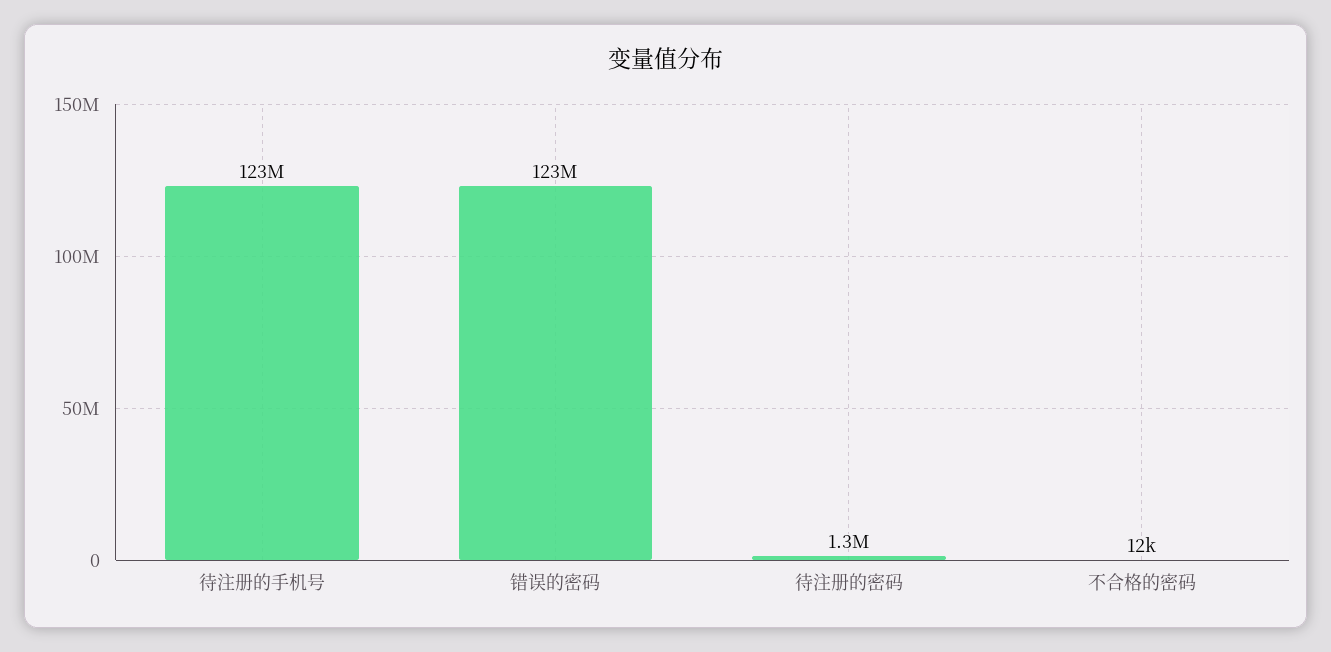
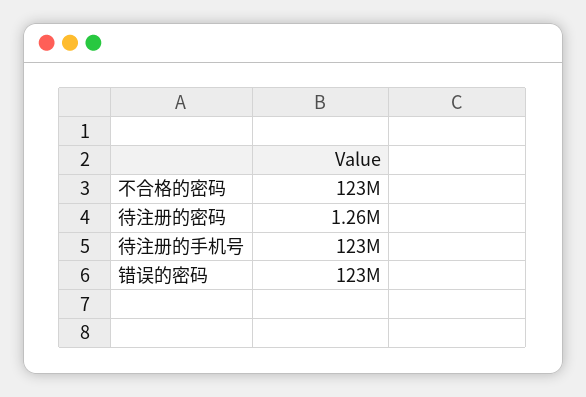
  {
    "待注册的手机号": 123000000,
    "错误的密码": 123000000,
    "待注册的密码": 1260000,
-   "不合格的密码": 12000
+   "不合格的密码": 123000000
  }

